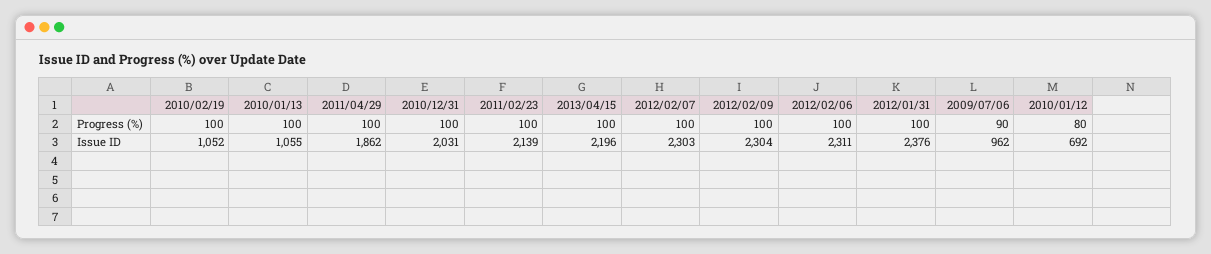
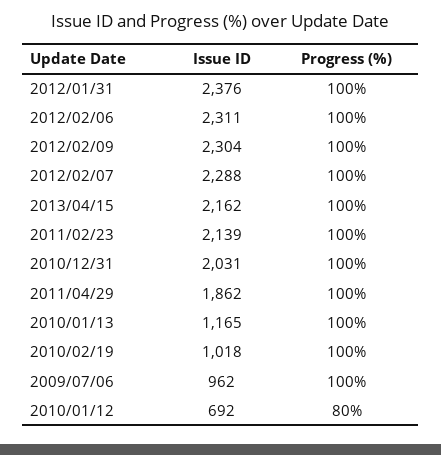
  {
    "2010/02/19": {
      "Progress (%)": 100,
-     "Issue ID": 1052
+     "Issue ID": 1018
    },
    "2010/01/13": {
      "Progress (%)": 100,
-     "Issue ID": 1055
+     "Issue ID": 1165
    },
    "2011/04/29": {
      "Progress (%)": 100,
      "Issue ID": 1862
    },
    "2010/12/31": {
      "Progress (%)": 100,
      "Issue ID": 2031
    },
    "2011/02/23": {
      "Progress (%)": 100,
      "Issue ID": 2139
    },
    "2013/04/15": {
      "Progress (%)": 100,
-     "Issue ID": 2196
+     "Issue ID": 2162
    },
    "2012/02/07": {
      "Progress (%)": 100,
-     "Issue ID": 2303
+     "Issue ID": 2288
    },
    "2012/02/09": {
      "Progress (%)": 100,
      "Issue ID": 2304
    },
    "2012/02/06": {
      "Progress (%)": 100,
      "Issue ID": 2311
    },
    "2012/01/31": {
      "Progress (%)": 100,
      "Issue ID": 2376
    },
    "2009/07/06": {
-     "Progress (%)": 90,
+     "Progress (%)": 100,
      "Issue ID": 962
    },
    "2010/01/12": {
      "Progress (%)": 80,
      "Issue ID": 692
    }
  }

